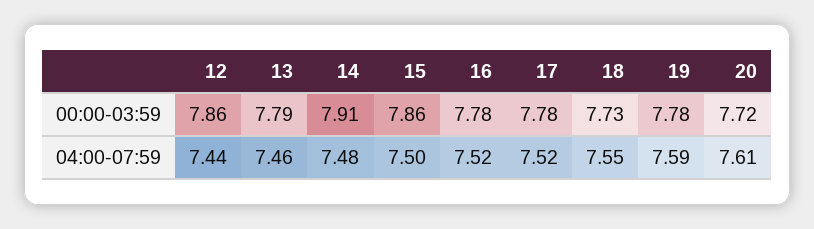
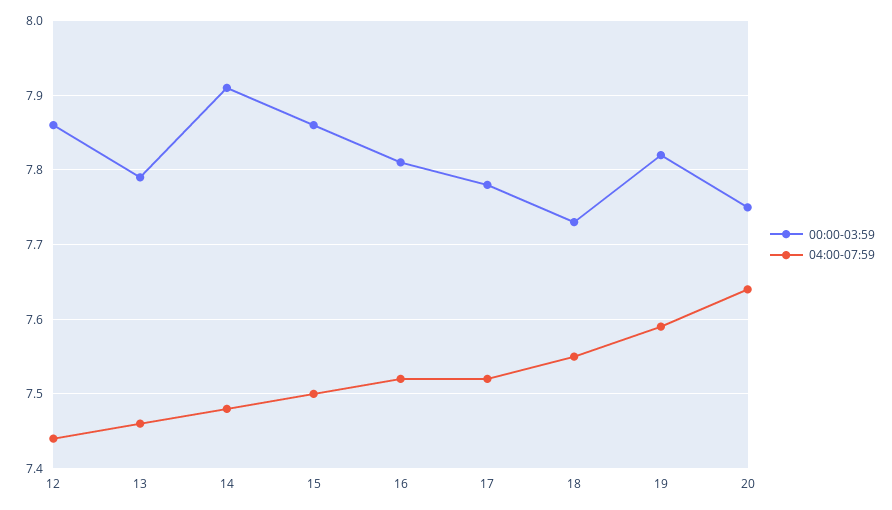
  {
    "00:00-03:59": {
      "12": 7.86,
      "13": 7.79,
      "14": 7.91,
      "15": 7.86,
-     "16": 7.78,
+     "16": 7.81,
      "17": 7.78,
      "18": 7.73,
-     "19": 7.78,
+     "19": 7.82,
-     "20": 7.72
+     "20": 7.75
    },
    "04:00-07:59": {
      "12": 7.44,
      "13": 7.46,
      "14": 7.48,
      "15": 7.5,
      "16": 7.52,
      "17": 7.52,
      "18": 7.55,
      "19": 7.59,
-     "20": 7.61
+     "20": 7.64
    }
  }

